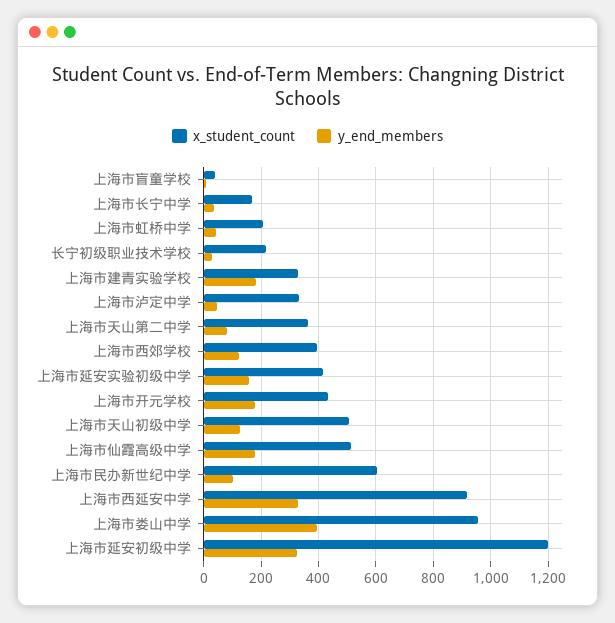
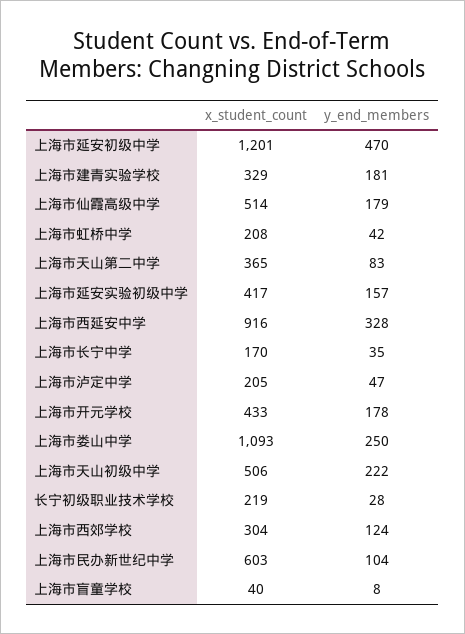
  {
    "x_student_count": {
      "上海市盲童学校": 40,
      "上海市长宁中学": 170,
      "上海市虹桥中学": 208,
      "长宁初级职业技术学校": 219,
      "上海市建青实验学校": 329,
-     "上海市泸定中学": 325,
+     "上海市泸定中学": 205,
      "上海市天山第二中学": 365,
-     "上海市西郊学校": 400,
+     "上海市西郊学校": 304,
      "上海市延安实验初级中学": 417,
      "上海市开元学校": 433,
      "上海市天山初级中学": 506,
      "上海市仙霞高级中学": 514,
      "上海市民办新世纪中学": 603,
      "上海市西延安中学": 916,
-     "上海市娄山中学": 950,
+     "上海市娄山中学": 1093,
      "上海市延安初级中学": 1201
    },
    "y_end_members": {
      "上海市盲童学校": 8,
      "上海市长宁中学": 35,
      "上海市虹桥中学": 42,
      "长宁初级职业技术学校": 28,
      "上海市建青实验学校": 181,
      "上海市泸定中学": 47,
      "上海市天山第二中学": 83,
      "上海市西郊学校": 124,
      "上海市延安实验初级中学": 157,
      "上海市开元学校": 178,
-     "上海市天山初级中学": 125,
+     "上海市天山初级中学": 222,
      "上海市仙霞高级中学": 179,
      "上海市民办新世纪中学": 104,
      "上海市西延安中学": 328,
-     "上海市娄山中学": 400,
+     "上海市娄山中学": 250,
-     "上海市延安初级中学": 325
+     "上海市延安初级中学": 470
    }
  }

